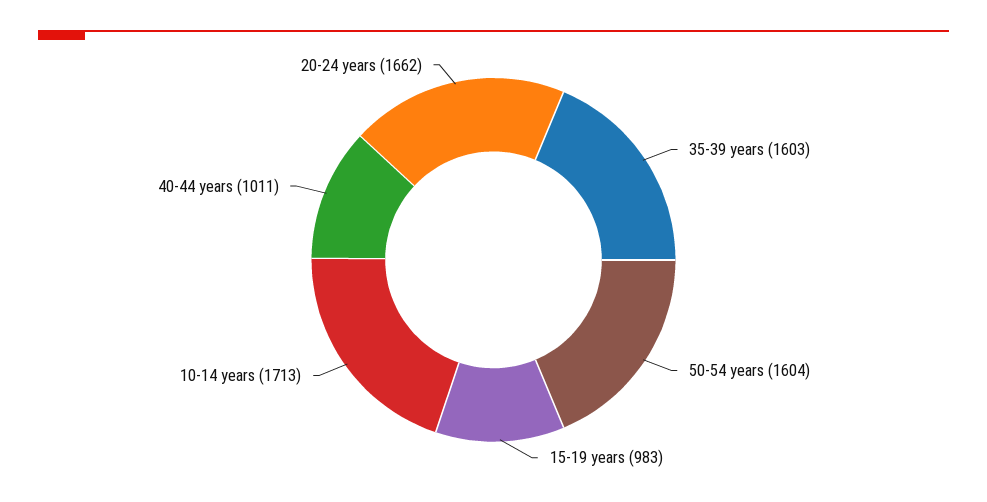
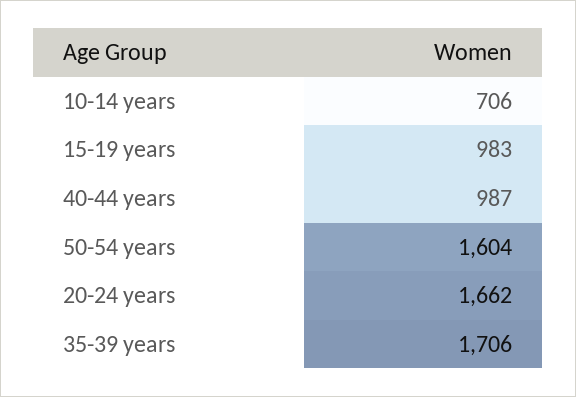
  {
-   "35-39 years": 1603,
+   "35-39 years": 1706,
    "50-54 years": 1604,
    "15-19 years": 983,
-   "10-14 years": 1713,
+   "10-14 years": 706,
-   "40-44 years": 1011,
+   "40-44 years": 987,
    "20-24 years": 1662
  }

